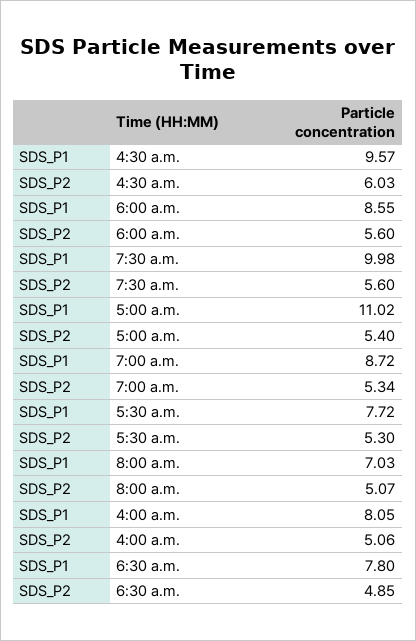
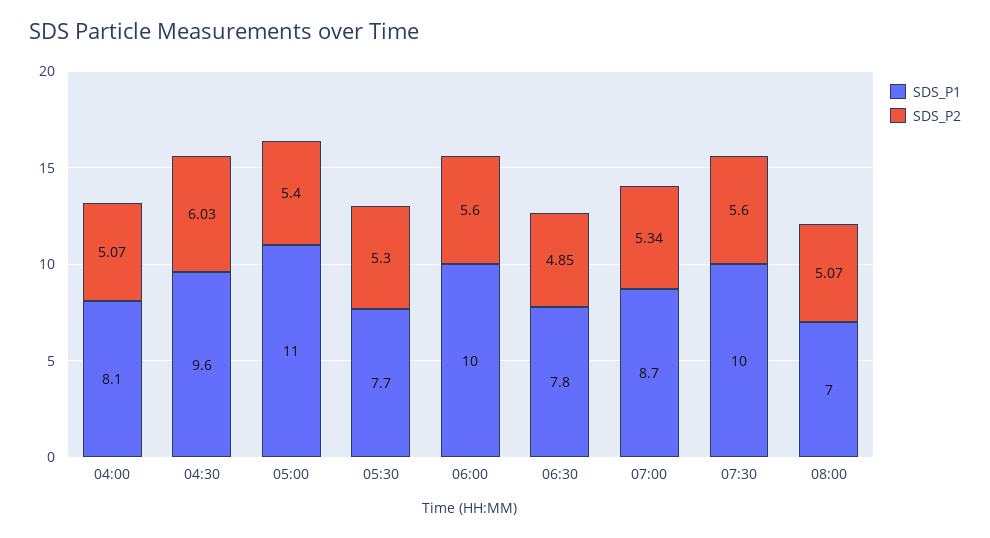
  {
    "SDS_P1": {
      "4:30 a.m.": 9.57,
-     "6:00 a.m.": 8.55,
+     "6:00 a.m.": 10,
      "7:30 a.m.": 9.98,
      "5:00 a.m.": 11.02,
      "7:00 a.m.": 8.72,
      "5:30 a.m.": 7.72,
      "8:00 a.m.": 7.03,
      "4:00 a.m.": 8.05,
      "6:30 a.m.": 7.8
    },
    "SDS_P2": {
      "4:30 a.m.": 6.03,
      "6:00 a.m.": 5.6,
      "7:30 a.m.": 5.6,
      "5:00 a.m.": 5.4,
      "7:00 a.m.": 5.34,
      "5:30 a.m.": 5.3,
      "8:00 a.m.": 5.07,
-     "4:00 a.m.": 5.06,
+     "4:00 a.m.": 5.07,
      "6:30 a.m.": 4.85
    }
  }

